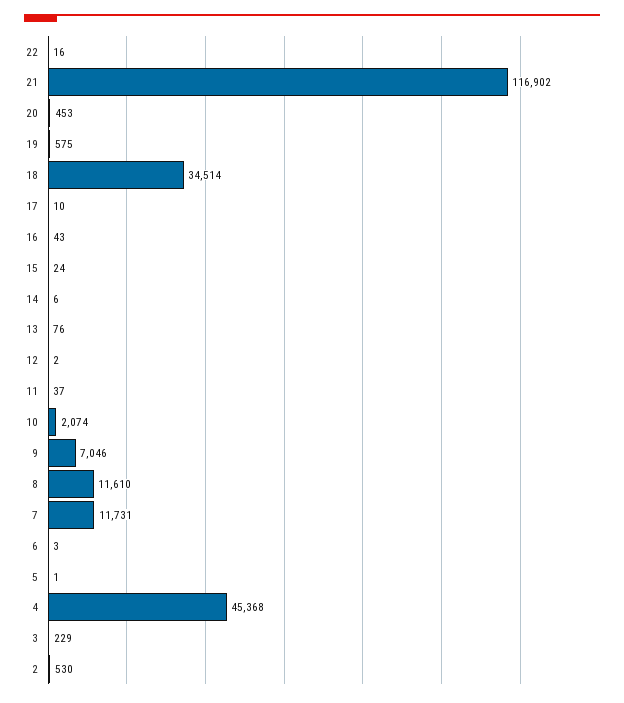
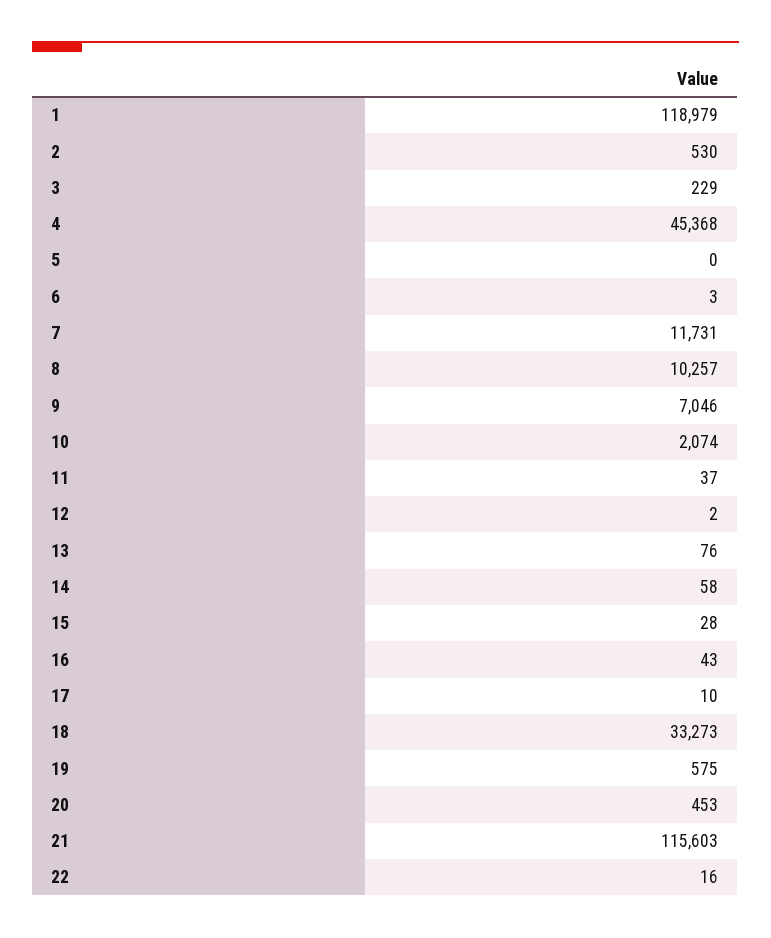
  {
    "22": 16,
-   "21": 116902,
+   "21": 115603,
    "20": 453,
    "19": 575,
-   "18": 34514,
+   "18": 33273,
    "17": 10,
    "16": 43,
-   "15": 24,
+   "15": 28,
-   "14": 6,
+   "14": 58,
    "13": 76,
    "12": 2,
    "11": 37,
    "10": 2074,
    "9": 7046,
-   "8": 11610,
+   "8": 10257,
    "7": 11731,
    "6": 3,
-   "5": 1,
+   "5": 0,
    "4": 45368,
    "3": 229,
-   "2": 530
+   "2": 530,
+   "1": 118979
  }

